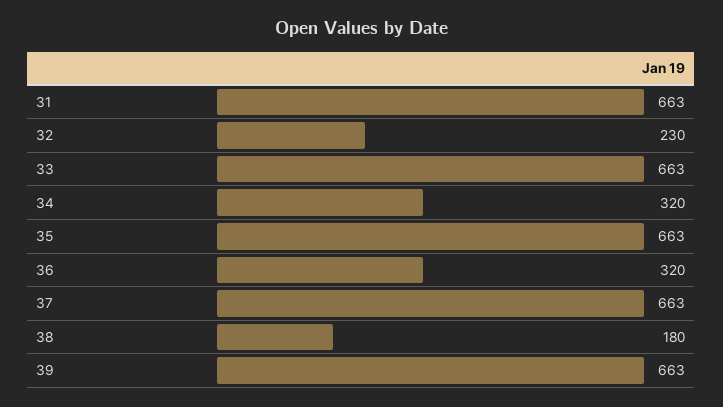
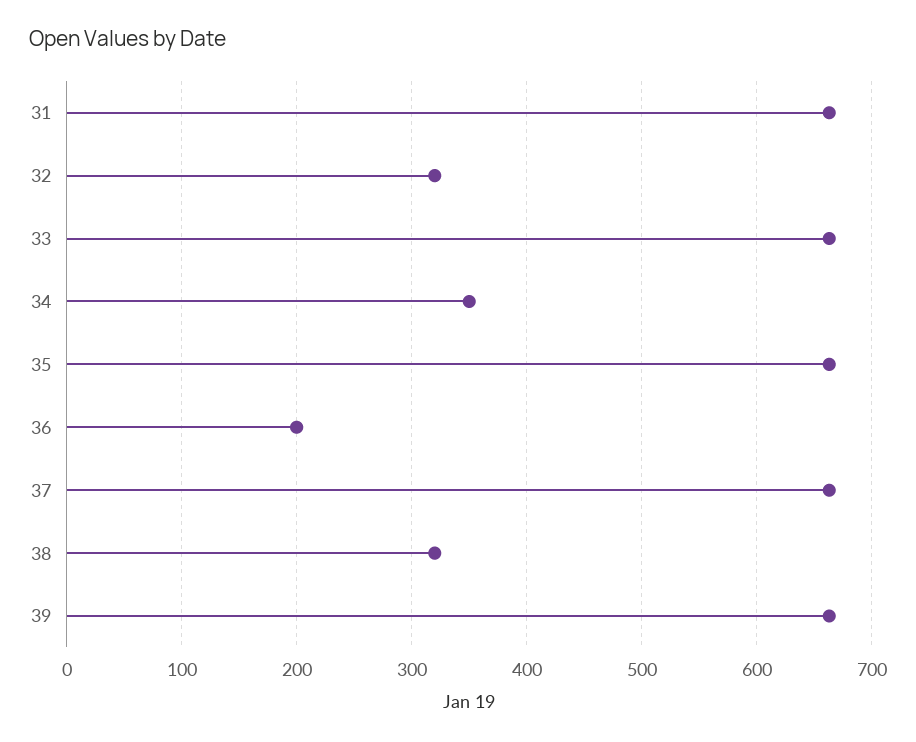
  {
    "31": 663,
-   "32": 230,
+   "32": 320,
    "33": 663,
-   "34": 320,
+   "34": 350,
    "35": 663,
-   "36": 320,
+   "36": 200,
    "37": 663,
-   "38": 180,
+   "38": 320,
    "39": 663
  }

